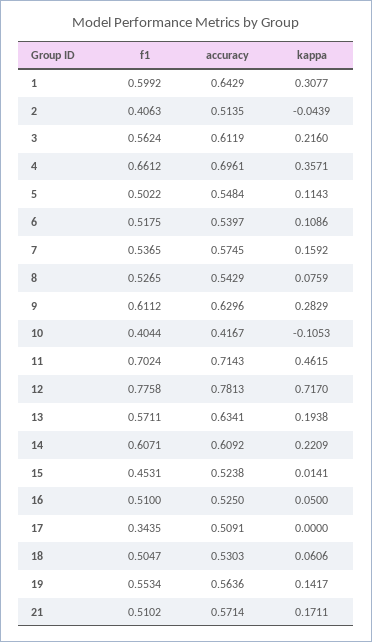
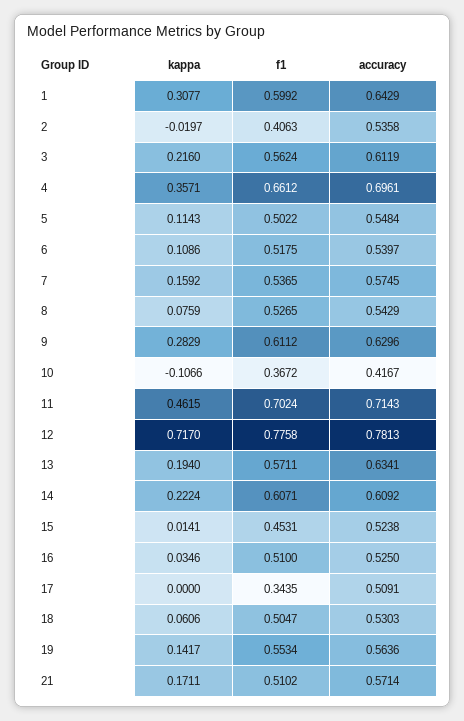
  {
    "f1": {
      "1": 0.5992,
      "2": 0.4063,
      "3": 0.5624,
      "4": 0.6612,
      "5": 0.5022,
      "6": 0.5175,
      "7": 0.5365,
      "8": 0.5265,
      "9": 0.6112,
-     "10": 0.4044,
+     "10": 0.3672,
      "11": 0.7024,
      "12": 0.7758,
      "13": 0.5711,
      "14": 0.6071,
      "15": 0.4531,
      "16": 0.51,
      "17": 0.3435,
      "18": 0.5047,
      "19": 0.5534,
      "21": 0.5102
    },
    "accuracy": {
      "1": 0.6429,
-     "2": 0.5135,
+     "2": 0.5358,
      "3": 0.6119,
      "4": 0.6961,
      "5": 0.5484,
      "6": 0.5397,
      "7": 0.5745,
      "8": 0.5429,
      "9": 0.6296,
      "10": 0.4167,
      "11": 0.7143,
      "12": 0.7813,
      "13": 0.6341,
      "14": 0.6092,
      "15": 0.5238,
      "16": 0.525,
      "17": 0.5091,
      "18": 0.5303,
      "19": 0.5636,
      "21": 0.5714
    },
    "kappa": {
      "1": 0.3077,
-     "2": -0.0439,
+     "2": -0.0197,
      "3": 0.216,
      "4": 0.3571,
      "5": 0.1143,
      "6": 0.1086,
      "7": 0.1592,
      "8": 0.0759,
      "9": 0.2829,
-     "10": -0.1053,
+     "10": -0.1066,
      "11": 0.4615,
      "12": 0.717,
-     "13": 0.1938,
+     "13": 0.194,
-     "14": 0.2209,
+     "14": 0.2224,
      "15": 0.0141,
-     "16": 0.05,
+     "16": 0.0346,
      "17": 0,
      "18": 0.0606,
      "19": 0.1417,
      "21": 0.1711
    }
  }

